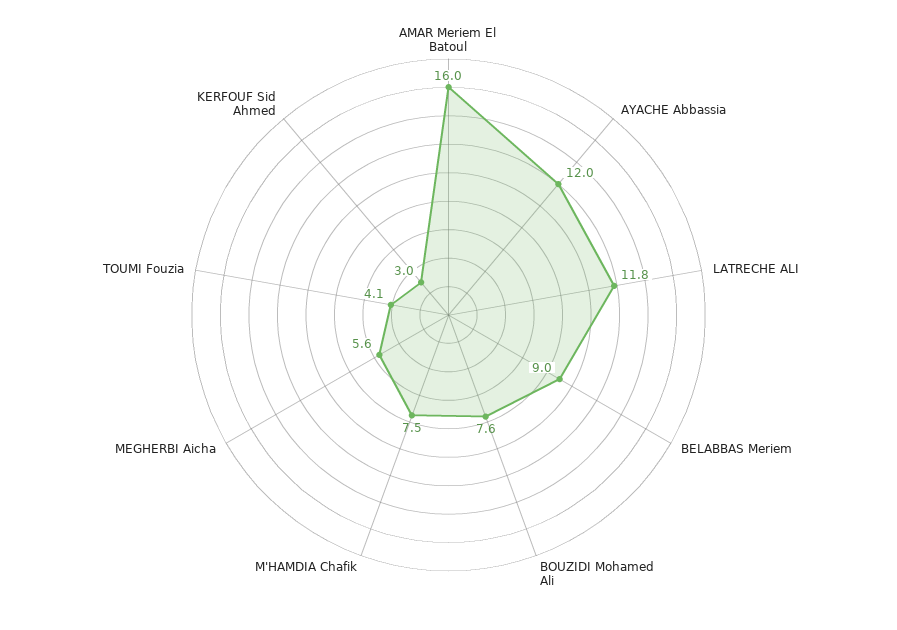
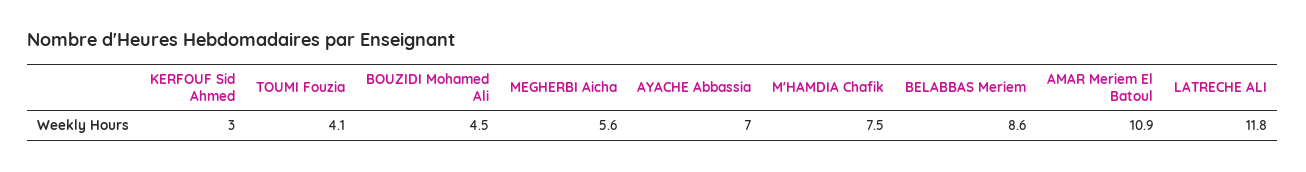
  {
-   "AMAR Meriem El Batoul": 16,
+   "AMAR Meriem El Batoul": 10.9,
-   "AYACHE Abbassia": 12,
+   "AYACHE Abbassia": 7,
    "LATRECHE ALI": 11.8,
-   "BELABBAS Meriem": 9,
+   "BELABBAS Meriem": 8.6,
-   "BOUZIDI Mohamed Ali": 7.6,
+   "BOUZIDI Mohamed Ali": 4.5,
    "M'HAMDIA Chafik": 7.5,
    "MEGHERBI Aicha": 5.6,
    "TOUMI Fouzia": 4.1,
    "KERFOUF Sid Ahmed": 3
  }

